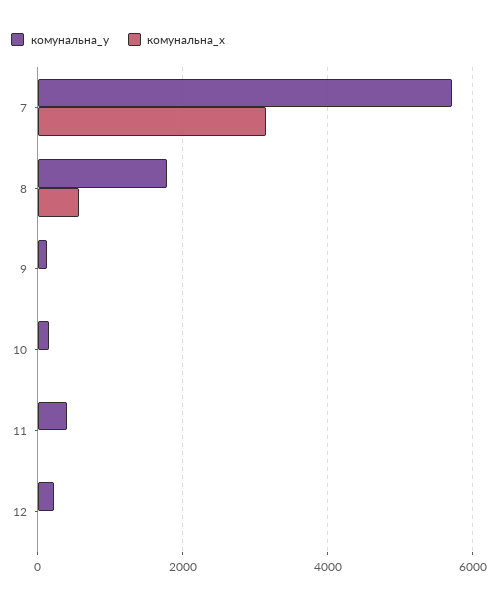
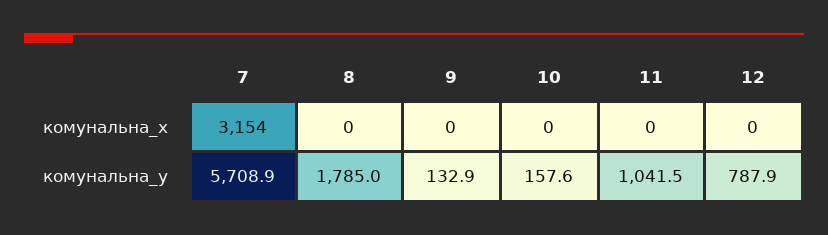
  {
    "комунальна_y": {
      "7": 5708.9,
      "8": 1785,
      "9": 132.9,
      "10": 157.6,
-     "11": 400,
+     "11": 1041.5,
-     "12": 200
+     "12": 787.9
    },
    "комунальна_x": {
      "7": 3154,
-     "8": 600,
+     "8": 0,
      "9": 0,
      "10": 0,
      "11": 0,
      "12": 0
    }
  }

